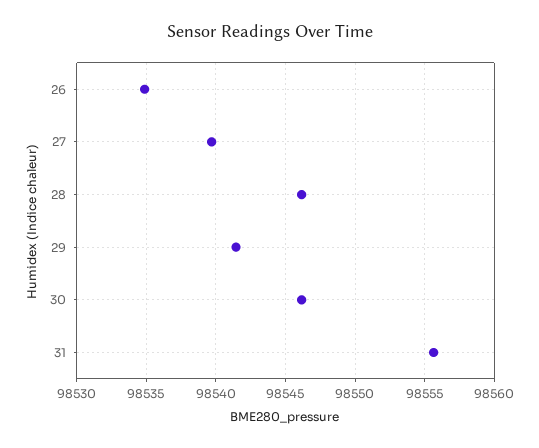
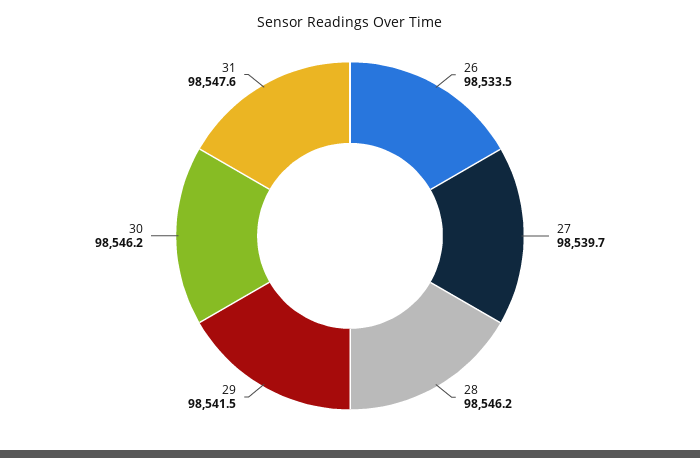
  {
-   "26": 98535,
+   "26": 98533.5,
    "27": 98539.7,
    "28": 98546.2,
    "29": 98541.5,
    "30": 98546.2,
-   "31": 98555.5
+   "31": 98547.6
  }

